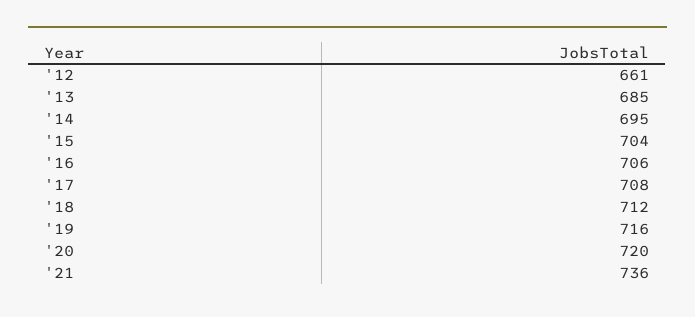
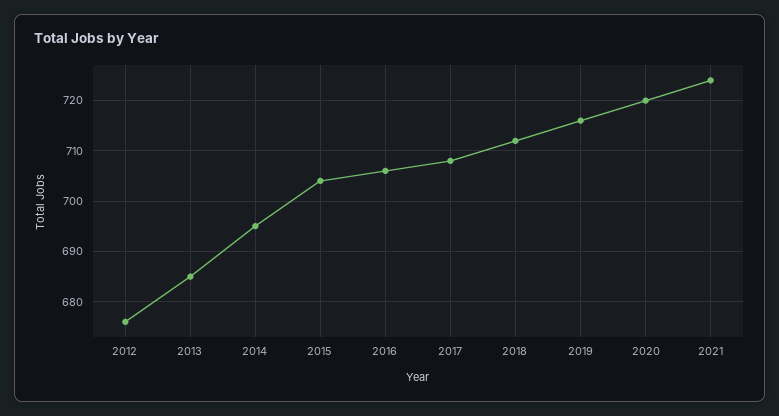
  {
-   "'12": 661,
+   "'12": 675,
    "'13": 685,
    "'14": 695,
    "'15": 704,
    "'16": 706,
    "'17": 708,
    "'18": 712,
    "'19": 716,
    "'20": 720,
-   "'21": 736
+   "'21": 725
  }

